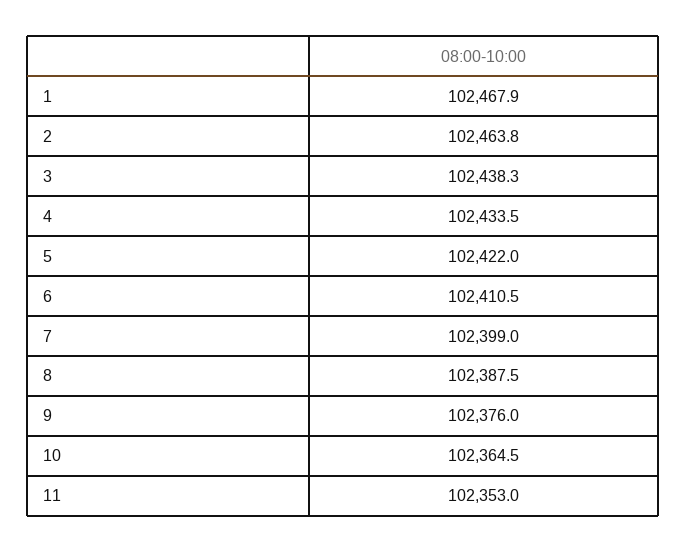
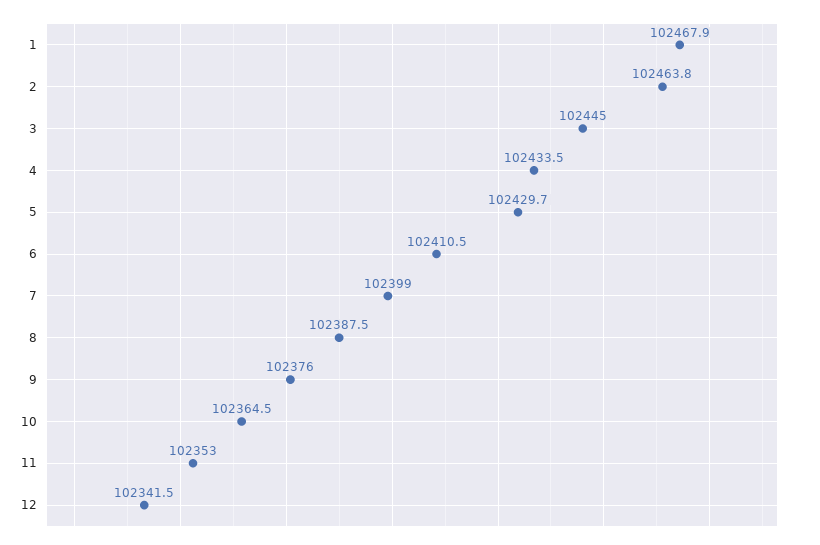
  {
    "1": 102467.9,
    "2": 102463.8,
-   "3": 102438.3,
+   "3": 102445,
    "4": 102433.5,
-   "5": 102422,
+   "5": 102429.7,
    "6": 102410.5,
    "7": 102399,
    "8": 102387.5,
    "9": 102376,
    "10": 102364.5,
-   "11": 102353
+   "11": 102353,
+   "12": 102341.5
  }

